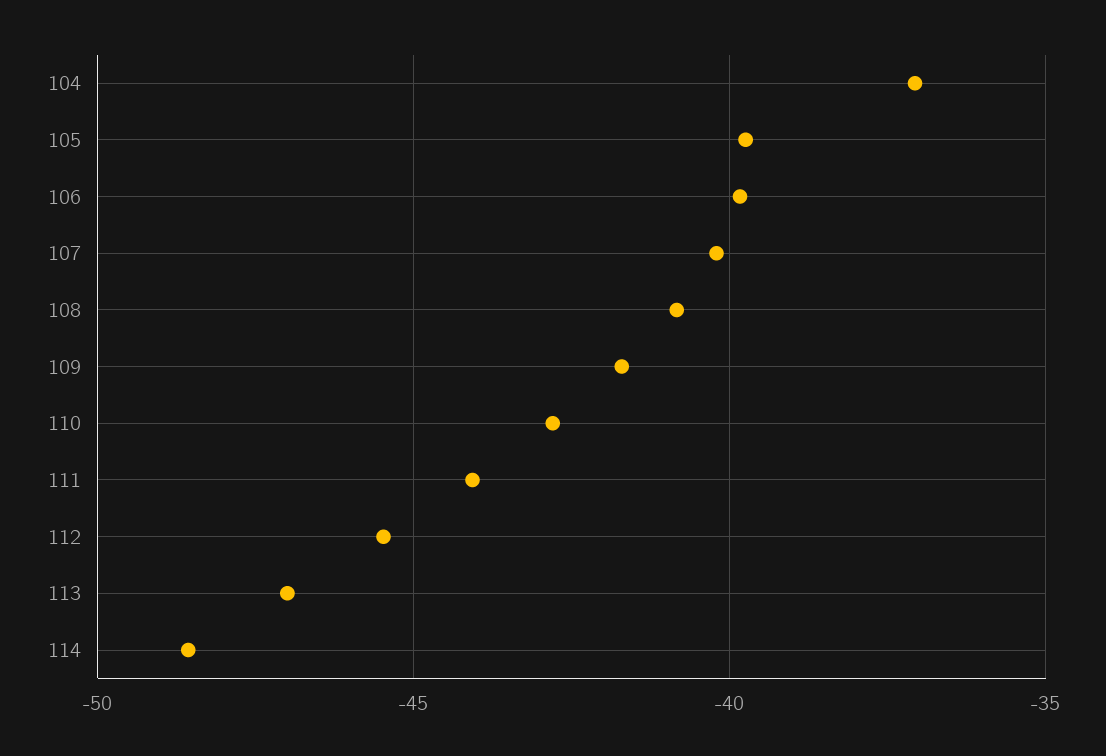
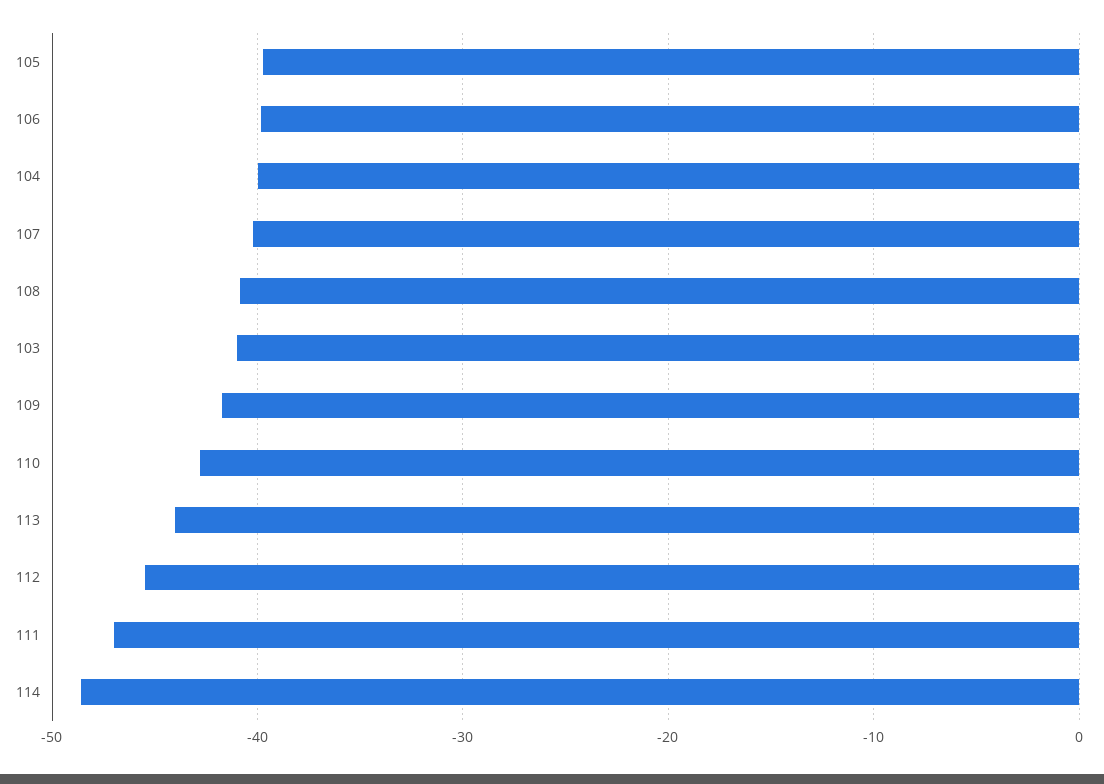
  {
-   "104": -37,
+   "104": -40,
    "105": -40,
    "106": -40,
    "107": -40,
    "108": -41,
    "109": -41.5,
    "110": -43,
-   "111": -44,
+   "111": -47,
    "112": -45.5,
-   "113": -47,
+   "113": -44,
-   "114": -48.5
+   "114": -48.5,
+   "103": -41
  }

